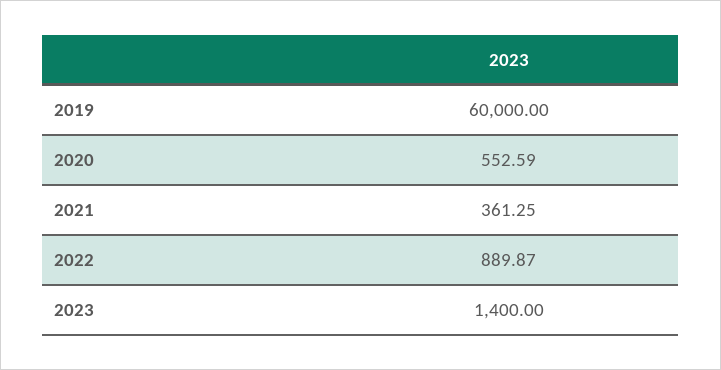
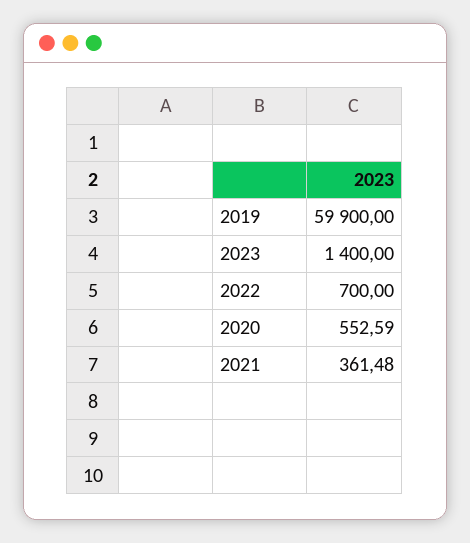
  {
-   "2019": 60000,
+   "2019": 59900,
    "2020": 552.59,
-   "2021": 361.25,
+   "2021": 361.48,
-   "2022": 889.87,
+   "2022": 700,
    "2023": 1400
  }

